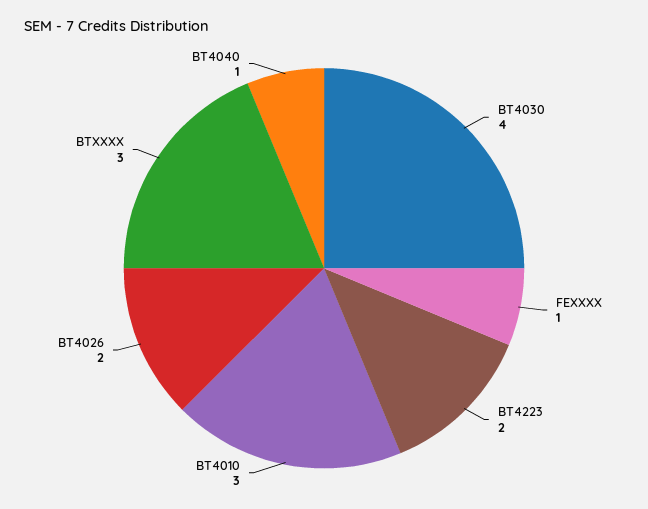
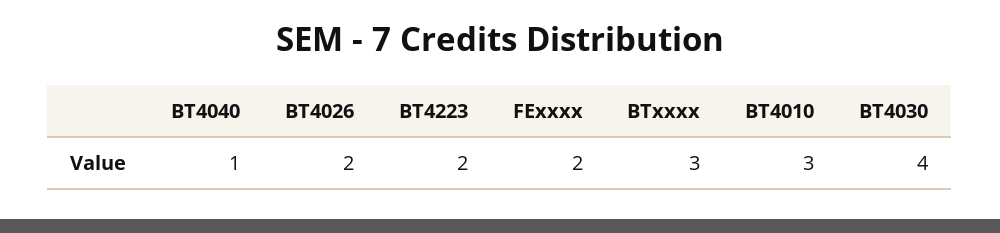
  {
    "BT4030": 4,
-   "FEXXXX": 1,
+   "FEXXXX": 2,
    "BT4223": 2,
    "BT4010": 3,
    "BT4026": 2,
    "BTXXXX": 3,
    "BT4040": 1
  }

